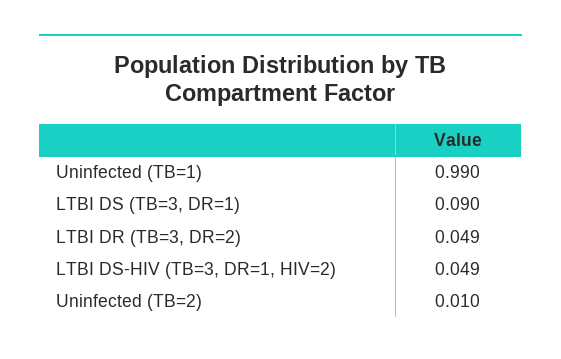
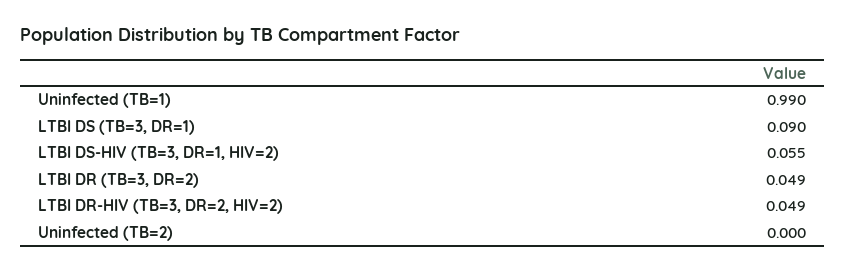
  {
    "Uninfected (TB=1)": 0.99,
    "LTBI DS (TB=3, DR=1)": 0.09,
    "LTBI DR (TB=3, DR=2)": 0.049,
-   "LTBI DS-HIV (TB=3, DR=1, HIV=2)": 0.049,
+   "LTBI DS-HIV (TB=3, DR=1, HIV=2)": 0.055,
-   "Uninfected (TB=2)": 0.01
+   "Uninfected (TB=2)": 0,
+   "LTBI DR-HIV (TB=3, DR=2, HIV=2)": 0.049
  }

